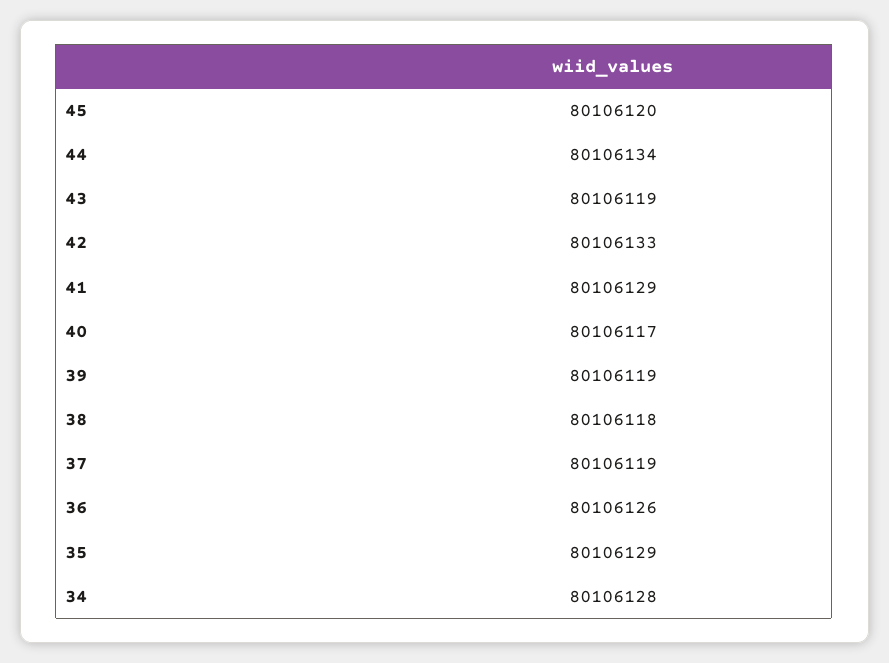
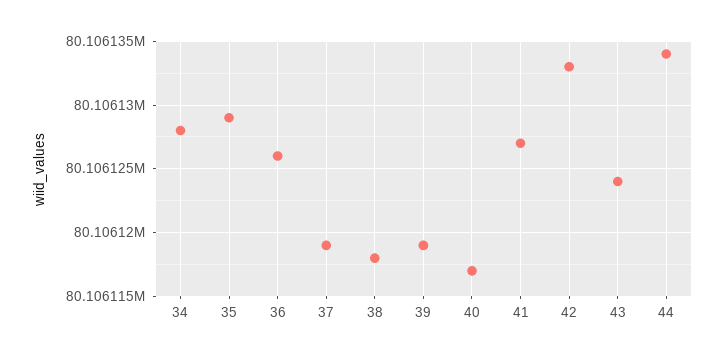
  {
-   "45": 80106120,
    "44": 80106134,
-   "43": 80106119,
+   "43": 80106124,
    "42": 80106133,
-   "41": 80106129,
+   "41": 80106127,
    "40": 80106117,
    "39": 80106119,
    "38": 80106118,
    "37": 80106119,
    "36": 80106126,
    "35": 80106129,
    "34": 80106128
  }

